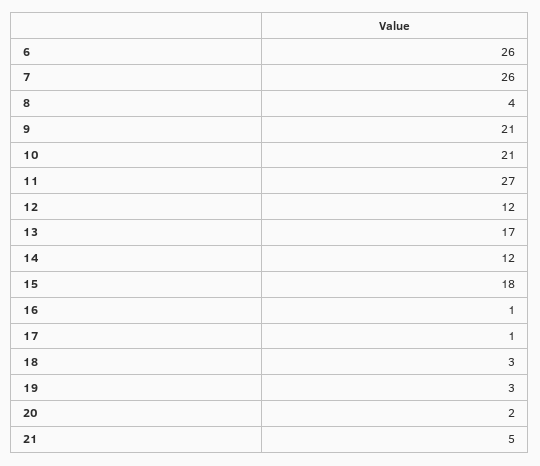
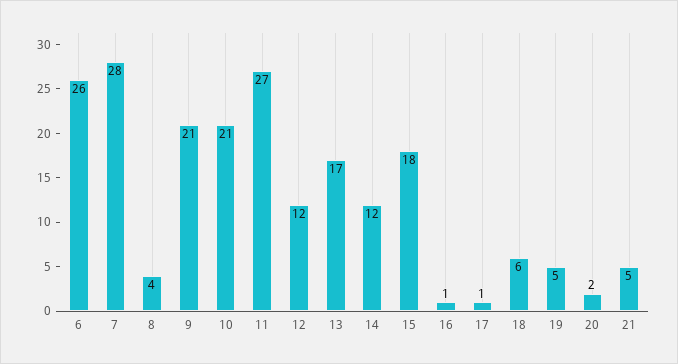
  {
    "6": 26,
-   "7": 26,
+   "7": 28,
    "8": 4,
    "9": 21,
    "10": 21,
    "11": 27,
    "12": 12,
    "13": 17,
    "14": 12,
    "15": 18,
    "16": 1,
    "17": 1,
-   "18": 3,
+   "18": 6,
-   "19": 3,
+   "19": 5,
    "20": 2,
    "21": 5
  }

